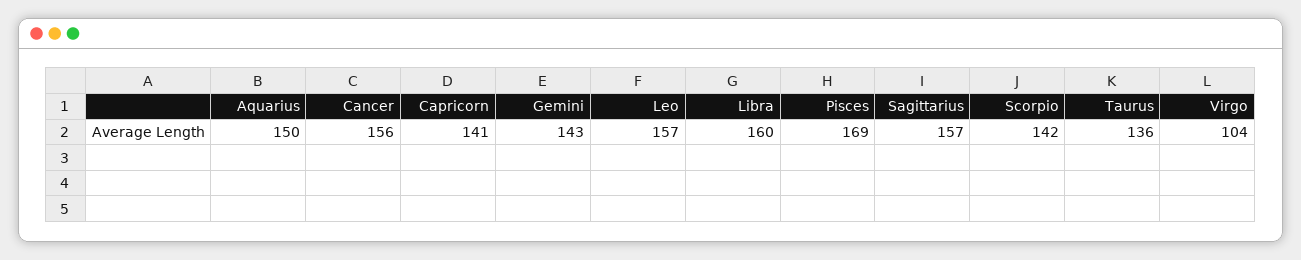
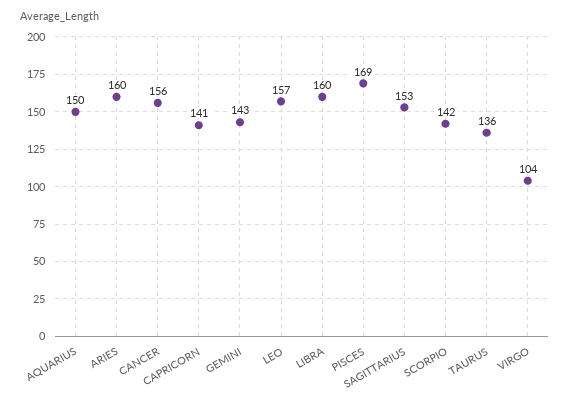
  {
    "Aquarius": 150,
    "Cancer": 156,
    "Capricorn": 141,
    "Gemini": 143,
    "Leo": 157,
    "Libra": 160,
    "Pisces": 169,
-   "Sagittarius": 157,
+   "Sagittarius": 153,
    "Scorpio": 142,
    "Taurus": 136,
-   "Virgo": 104
+   "Virgo": 104,
+   "ARIES": 160
  }

